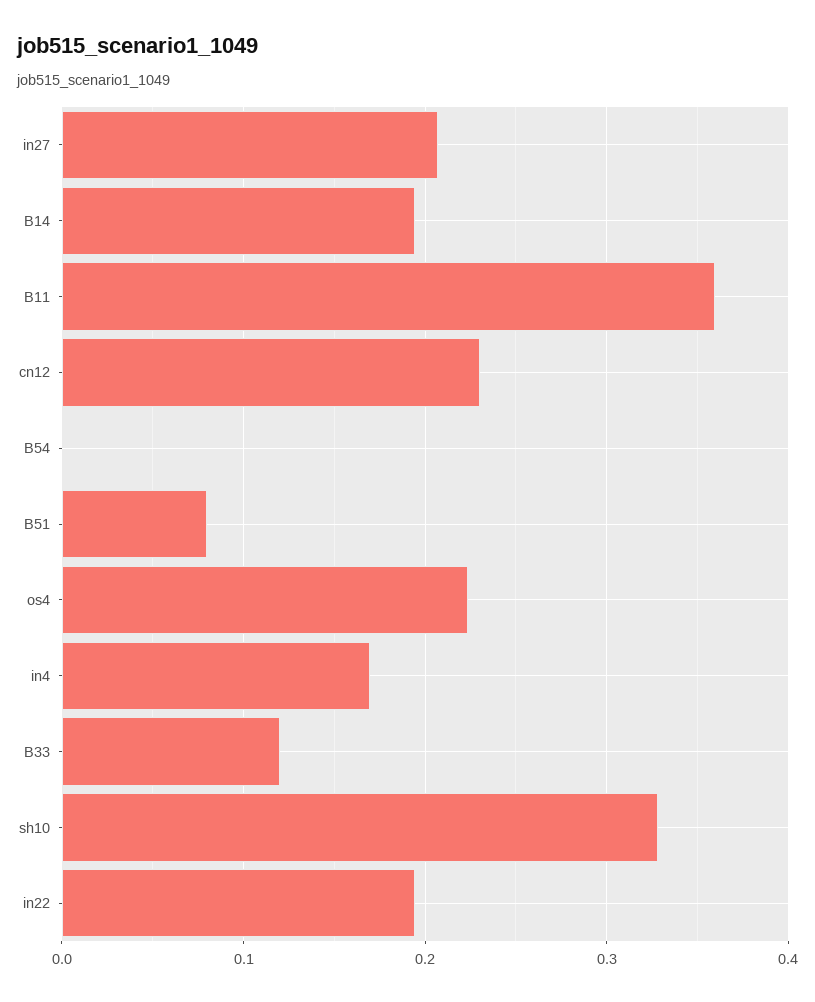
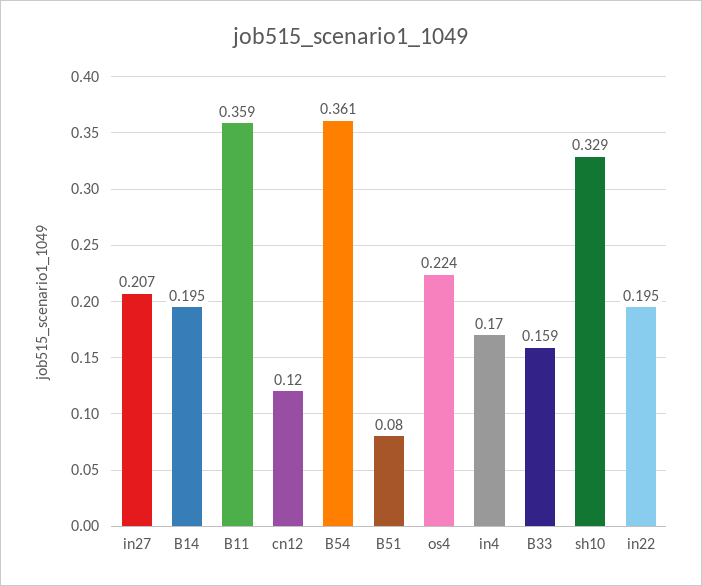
  {
    "in27": 0.207,
    "B14": 0.195,
    "B11": 0.359,
-   "cn12": 0.23,
+   "cn12": 0.12,
-   "B54": 0,
+   "B54": 0.361,
    "B51": 0.08,
    "os4": 0.224,
    "in4": 0.17,
-   "B33": 0.12,
+   "B33": 0.159,
    "sh10": 0.329,
    "in22": 0.195
  }

